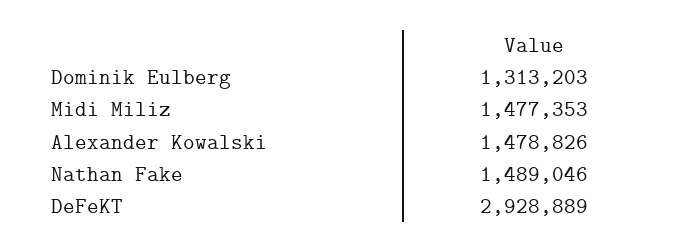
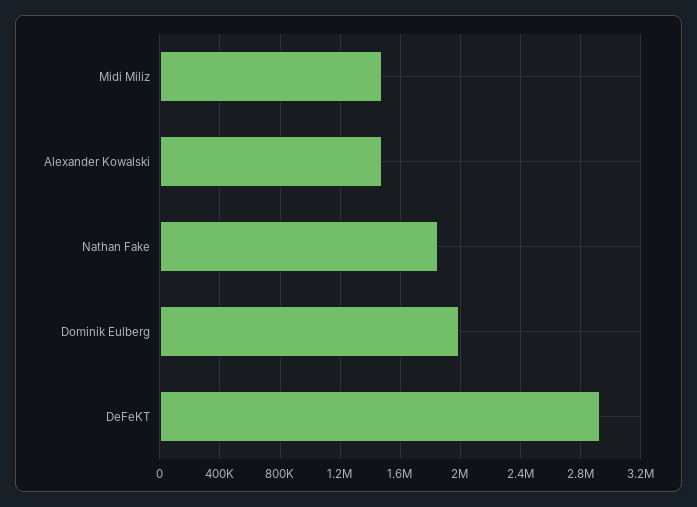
  {
-   "Dominik Eulberg": 1313203,
+   "Dominik Eulberg": 2000000,
    "Midi Miliz": 1477353,
    "Alexander Kowalski": 1478826,
-   "Nathan Fake": 1489046,
+   "Nathan Fake": 1850000,
    "DeFeKT": 2928889
  }

